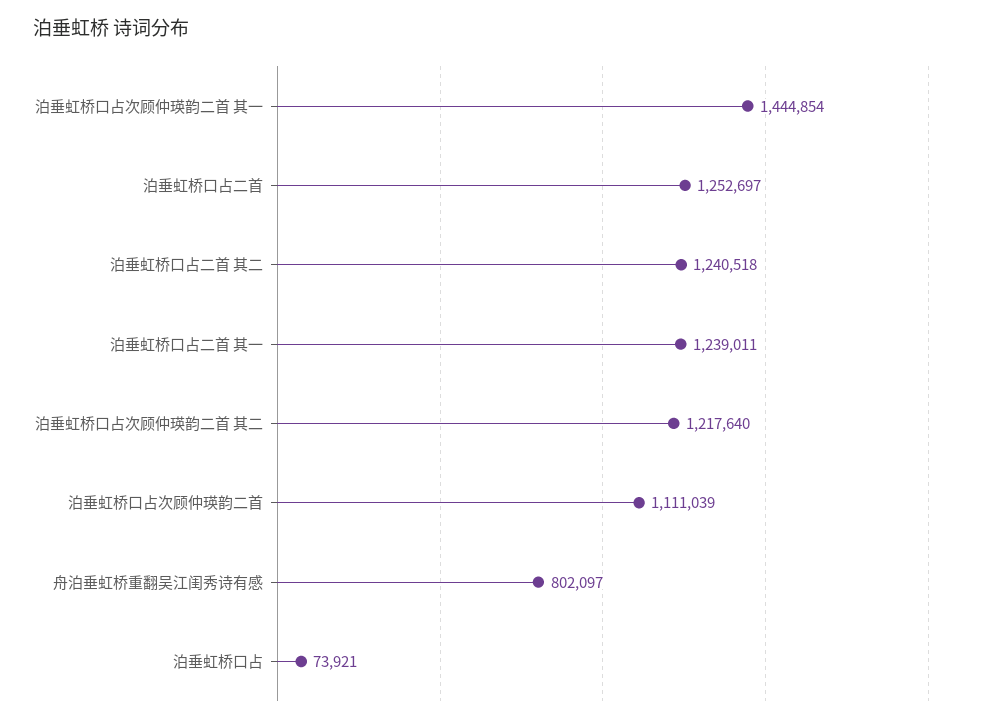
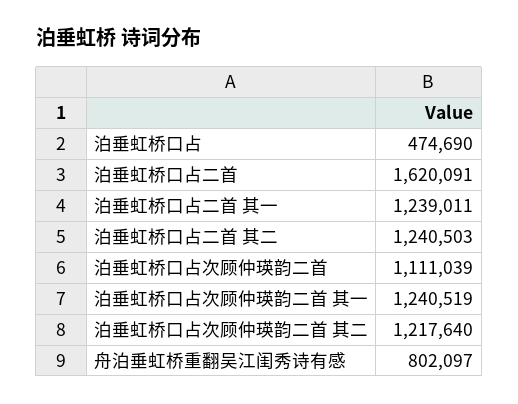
  {
-   "泊垂虹桥口占次顾仲瑛韵二首 其一": 1444854,
+   "泊垂虹桥口占次顾仲瑛韵二首 其一": 1240519,
-   "泊垂虹桥口占二首": 1252697,
+   "泊垂虹桥口占二首": 1620091,
-   "泊垂虹桥口占二首 其二": 1240518,
+   "泊垂虹桥口占二首 其二": 1240503,
    "泊垂虹桥口占二首 其一": 1239011,
    "泊垂虹桥口占次顾仲瑛韵二首 其二": 1217640,
    "泊垂虹桥口占次顾仲瑛韵二首": 1111039,
    "舟泊垂虹桥重翻吴江闺秀诗有感": 802097,
-   "泊垂虹桥口占": 73921
+   "泊垂虹桥口占": 474690
  }

